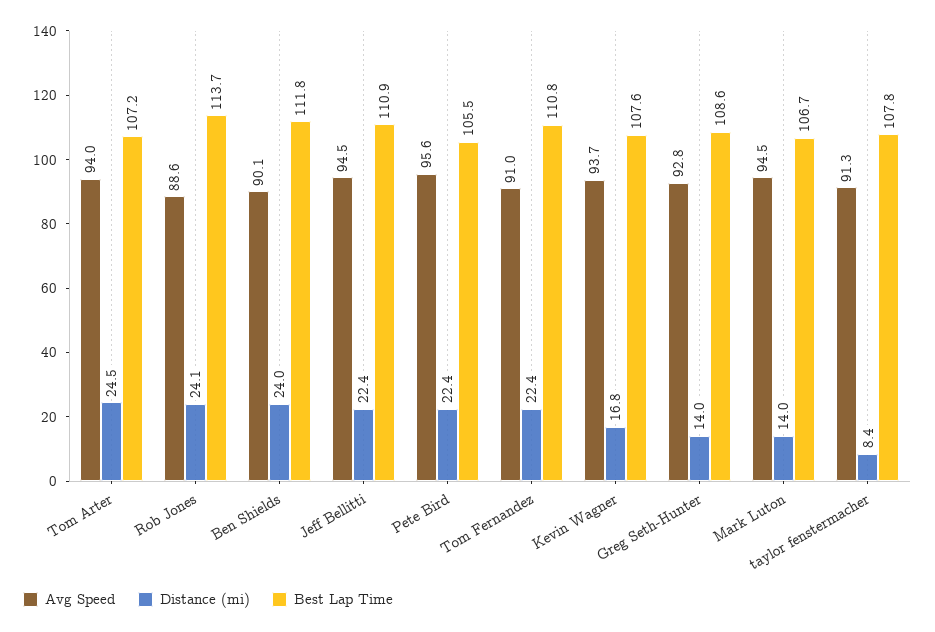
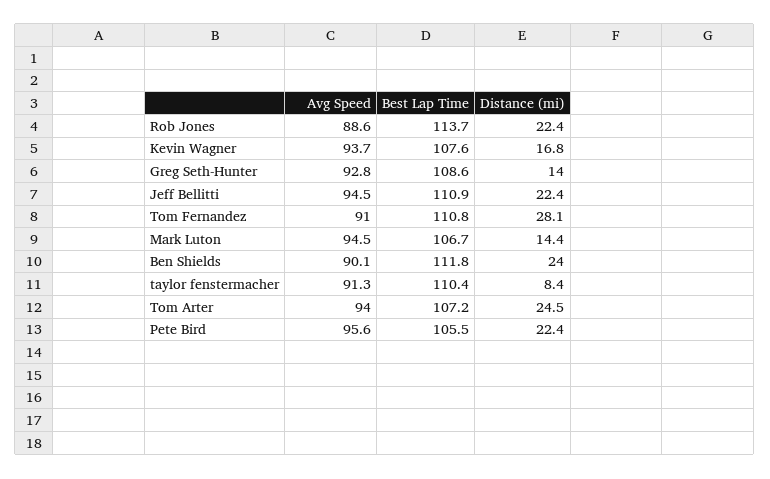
  {
    "Avg Speed": {
      "Tom Arter": 94,
      "Rob Jones": 88.6,
      "Ben Shields": 90.1,
      "Jeff Bellitti": 94.5,
      "Pete Bird": 95.6,
      "Tom Fernandez": 91,
      "Kevin Wagner": 93.7,
      "Greg Seth-Hunter": 92.8,
      "Mark Luton": 94.5,
      "taylor fenstermacher": 91.3
    },
    "Distance (mi)": {
      "Tom Arter": 24.5,
-     "Rob Jones": 24.1,
+     "Rob Jones": 22.4,
      "Ben Shields": 24,
      "Jeff Bellitti": 22.4,
      "Pete Bird": 22.4,
-     "Tom Fernandez": 22.4,
+     "Tom Fernandez": 28.1,
      "Kevin Wagner": 16.8,
      "Greg Seth-Hunter": 14,
-     "Mark Luton": 14,
+     "Mark Luton": 14.4,
      "taylor fenstermacher": 8.4
    },
    "Best Lap Time": {
      "Tom Arter": 107.2,
      "Rob Jones": 113.7,
      "Ben Shields": 111.8,
      "Jeff Bellitti": 110.9,
      "Pete Bird": 105.5,
      "Tom Fernandez": 110.8,
      "Kevin Wagner": 107.6,
      "Greg Seth-Hunter": 108.6,
      "Mark Luton": 106.7,
-     "taylor fenstermacher": 107.8
+     "taylor fenstermacher": 110.4
    }
  }

